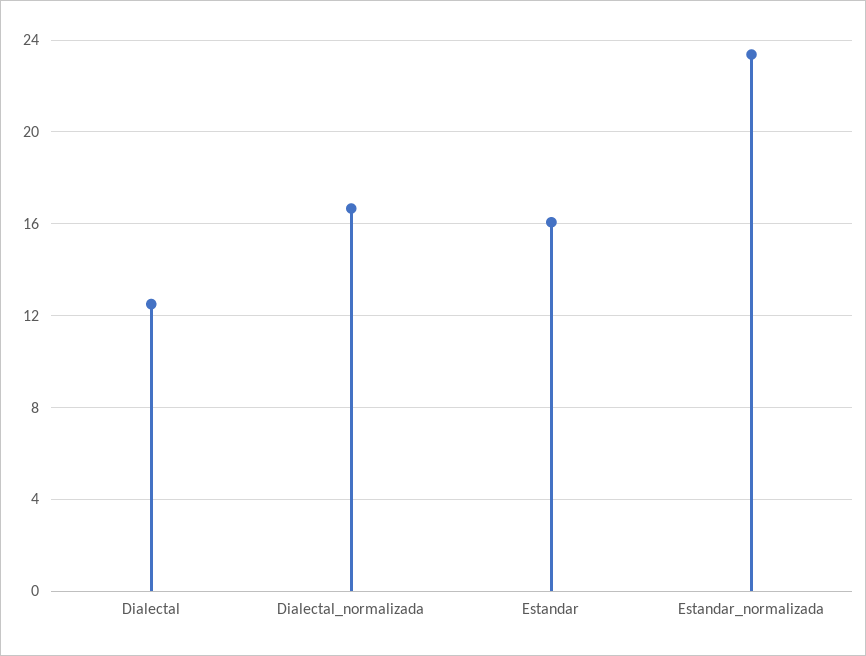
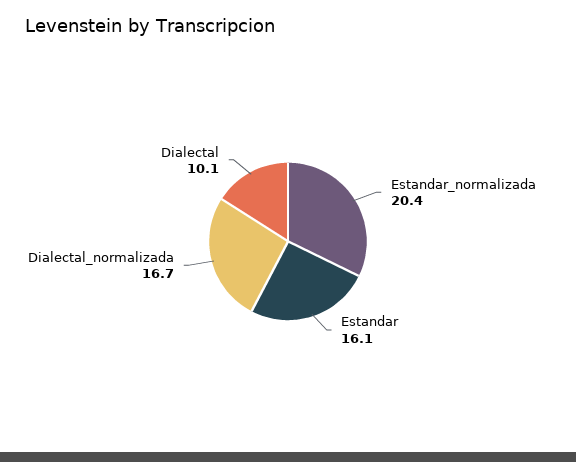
  {
-   "Dialectal": 12.5,
+   "Dialectal": 10.1,
    "Dialectal_normalizada": 16.7,
    "Estandar": 16.1,
-   "Estandar_normalizada": 23.5
+   "Estandar_normalizada": 20.4
  }

